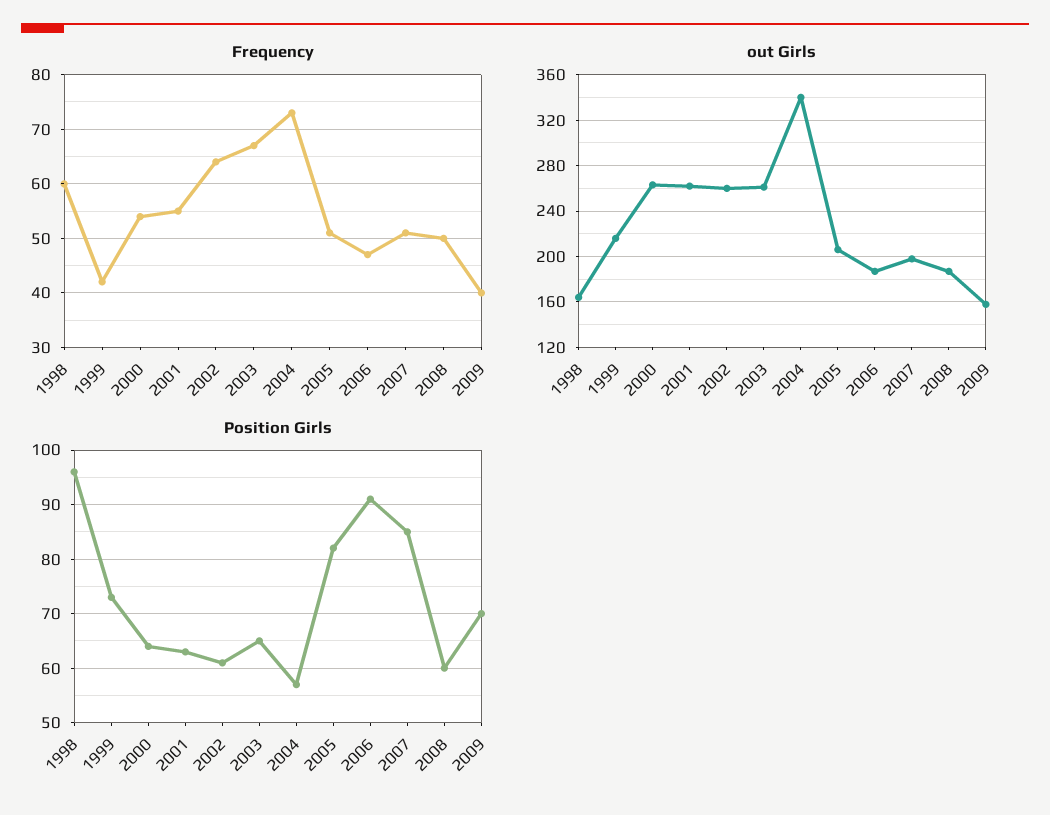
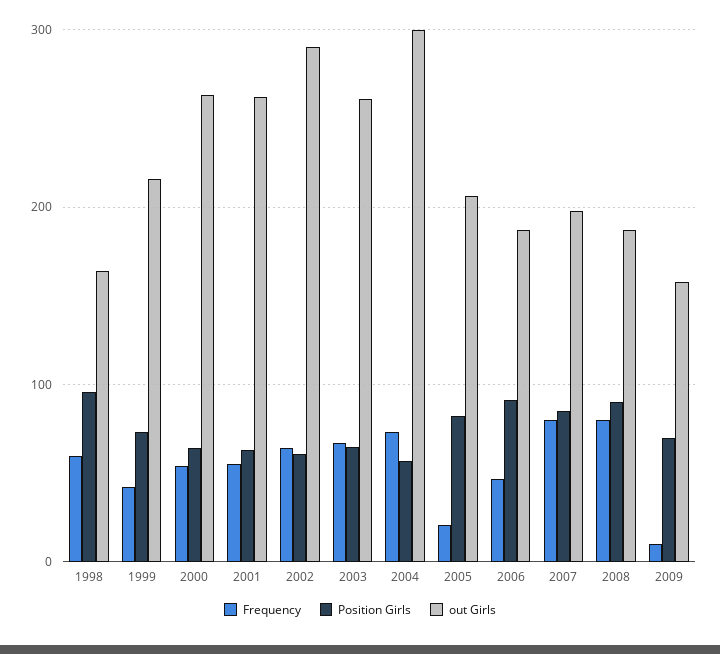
  {
    "Frequency": {
      "1998": 60,
      "1999": 40,
      "2000": 55,
      "2001": 55,
      "2002": 65,
      "2003": 65,
      "2004": 75,
-     "2005": 50,
+     "2005": 20,
      "2006": 45,
-     "2007": 50,
+     "2007": 80,
-     "2008": 50,
+     "2008": 80,
-     "2009": 40
+     "2009": 10
    },
    "out Girls": {
      "1998": 160,
      "1999": 220,
      "2000": 260,
      "2001": 260,
-     "2002": 260,
+     "2002": 290,
      "2003": 260,
-     "2004": 340,
+     "2004": 300,
      "2005": 210,
      "2006": 190,
      "2007": 200,
      "2008": 190,
      "2009": 160
    },
    "Position Girls": {
      "1998": 95,
      "1999": 75,
      "2000": 65,
      "2001": 65,
      "2002": 60,
      "2003": 65,
      "2004": 55,
      "2005": 80,
      "2006": 90,
      "2007": 85,
-     "2008": 60,
+     "2008": 90,
      "2009": 70
    }
  }

